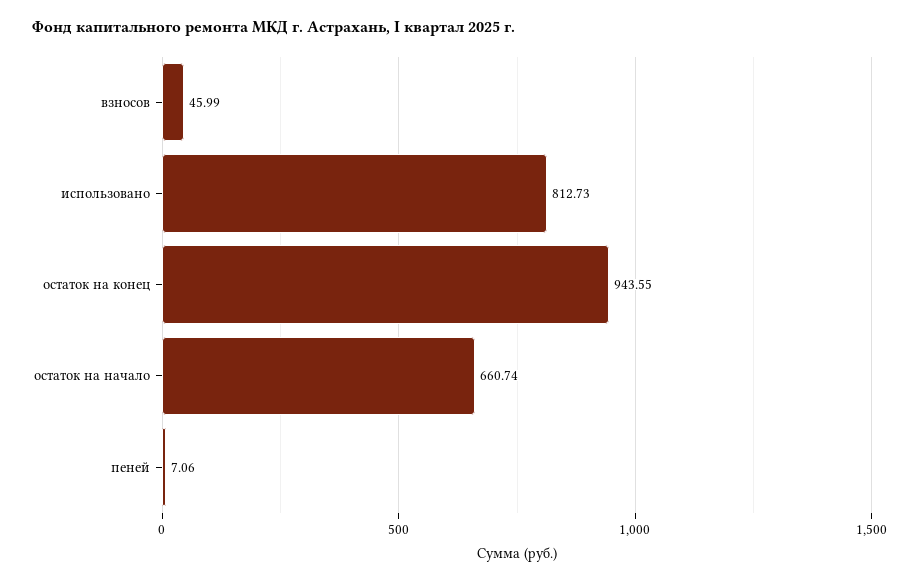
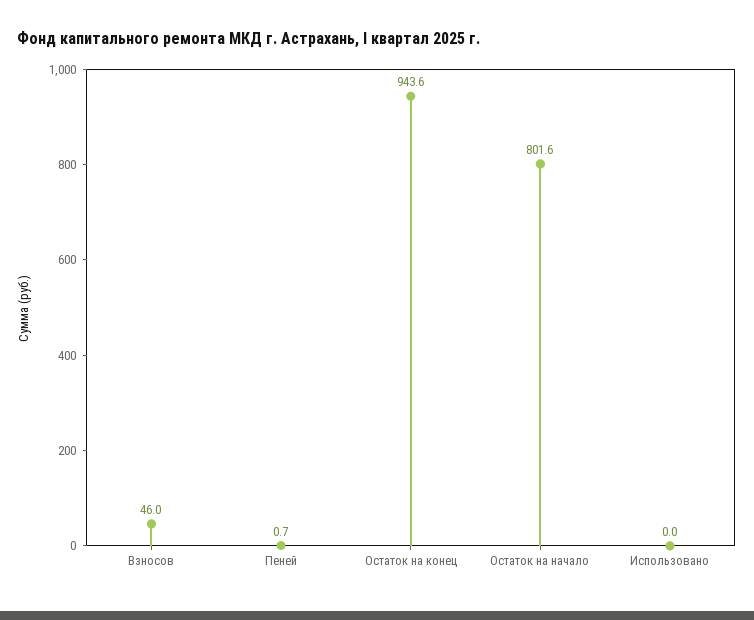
  {
    "взносов": 45.99,
-   "использовано": 812.73,
+   "использовано": 0,
    "остаток на конец": 943.55,
-   "остаток на начало": 660.74,
+   "остаток на начало": 801.6,
-   "пеней": 7.06
+   "пеней": 0.7
  }

